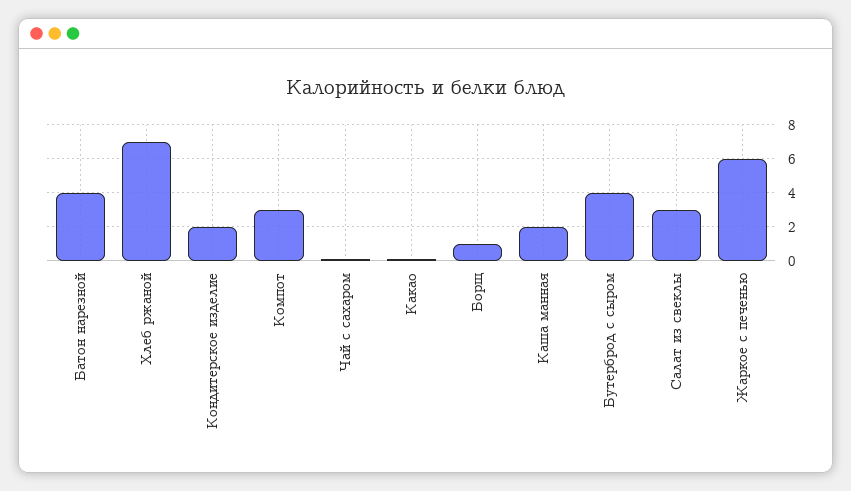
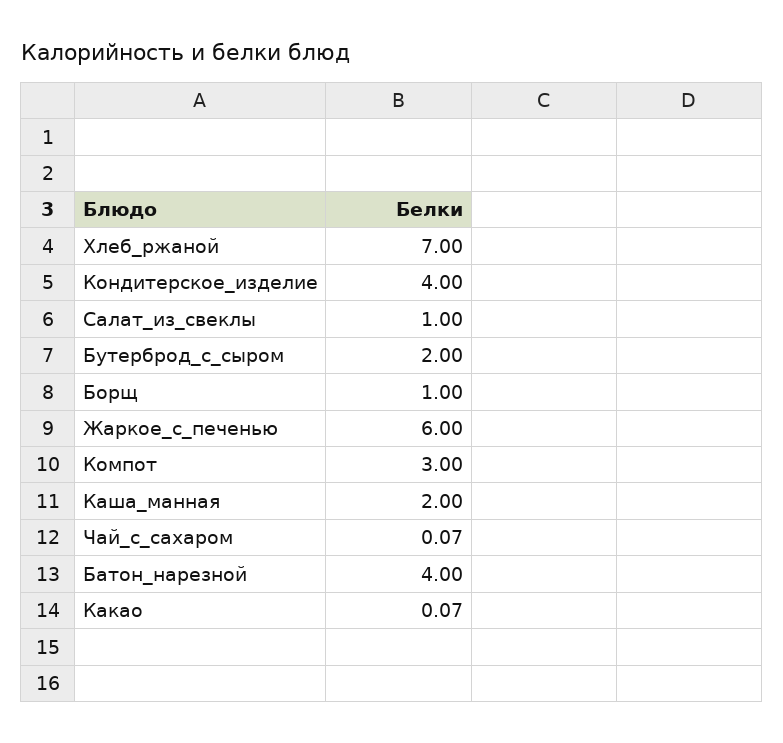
  {
    "Батон нарезной": 4,
    "Хлеб ржаной": 7,
-   "Кондитерское изделие": 2,
+   "Кондитерское изделие": 4,
    "Компот": 3,
    "Чай с сахаром": 0.07,
    "Какао": 0.07,
    "Борщ": 1,
    "Каша манная": 2,
-   "Бутерброд с сыром": 4,
+   "Бутерброд с сыром": 2,
-   "Салат из свеклы": 3,
+   "Салат из свеклы": 1,
    "Жаркое с печенью": 6
  }

